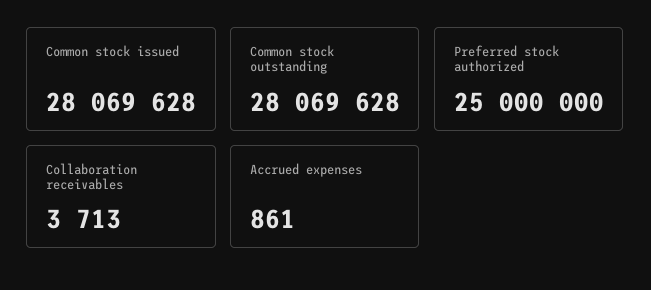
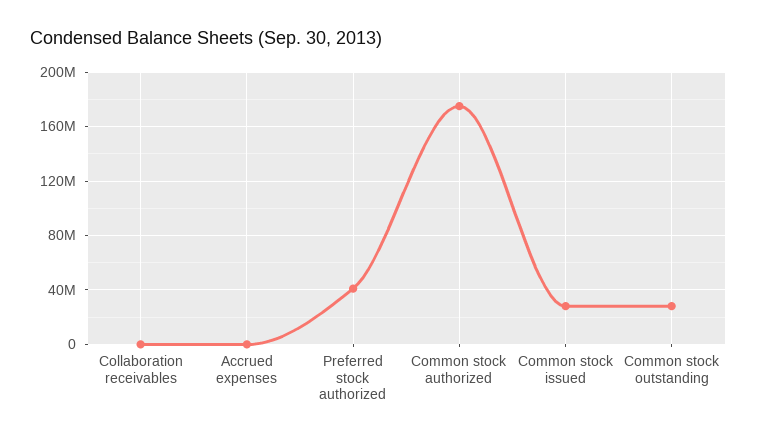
  {
    "Common stock issued": 28069628,
    "Common stock outstanding": 28069628,
-   "Preferred stock authorized": 25000000,
+   "Preferred stock authorized": 40000000,
    "Collaboration receivables": 3713,
-   "Accrued expenses": 861
+   "Accrued expenses": 861,
+   "Common stock authorized": 175000000
  }

